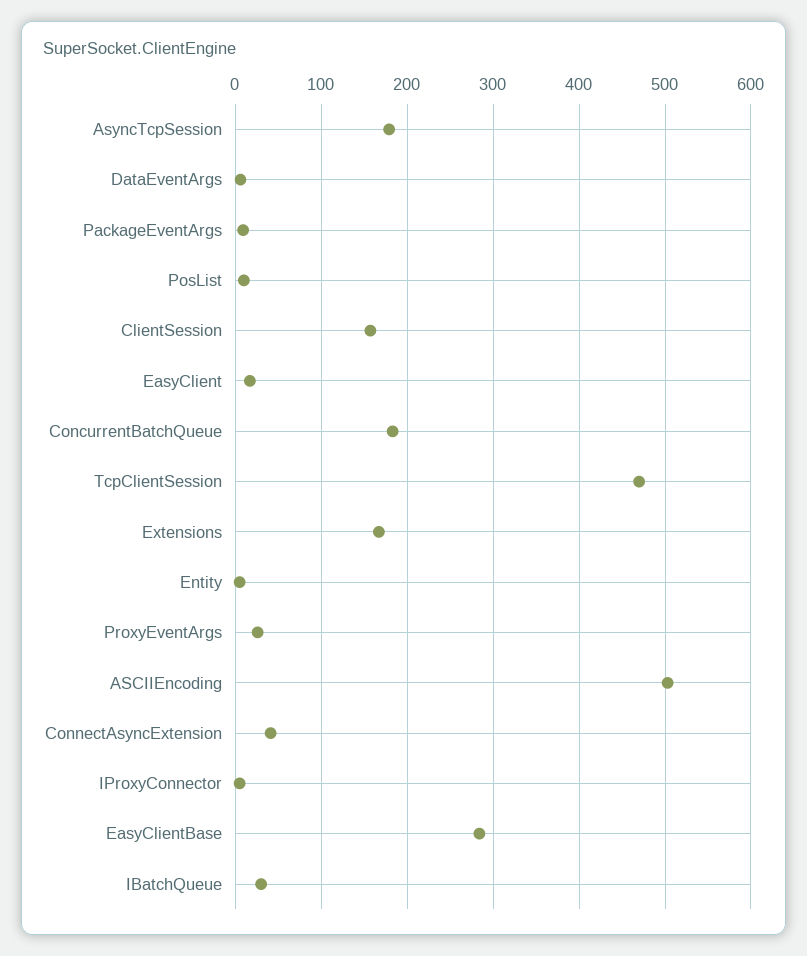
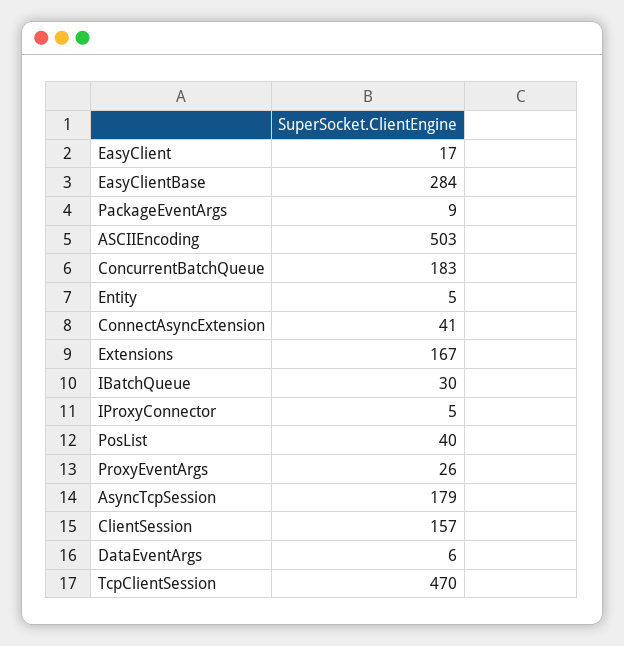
  {
    "AsyncTcpSession": 179,
    "DataEventArgs": 6,
    "PackageEventArgs": 9,
-   "PosList": 10,
+   "PosList": 40,
    "ClientSession": 157,
    "EasyClient": 17,
    "ConcurrentBatchQueue": 183,
    "TcpClientSession": 470,
    "Extensions": 167,
    "Entity": 5,
    "ProxyEventArgs": 26,
    "ASCIIEncoding": 503,
    "ConnectAsyncExtension": 41,
    "IProxyConnector": 5,
    "EasyClientBase": 284,
    "IBatchQueue": 30
  }

